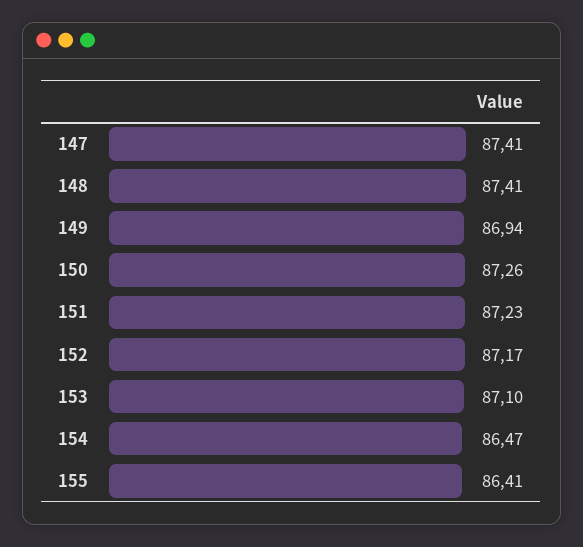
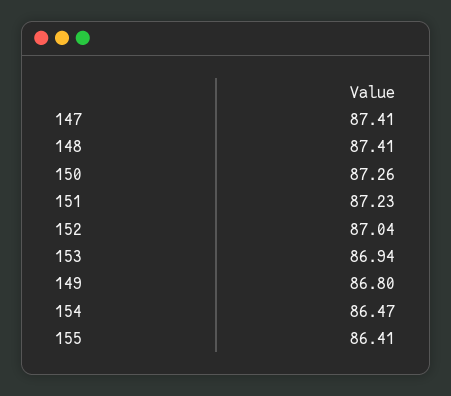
  {
    "147": 87.41,
    "148": 87.41,
-   "149": 86.94,
+   "149": 86.8,
    "150": 87.26,
    "151": 87.23,
-   "152": 87.17,
+   "152": 87.04,
-   "153": 87.1,
+   "153": 86.94,
    "154": 86.47,
    "155": 86.41
  }

